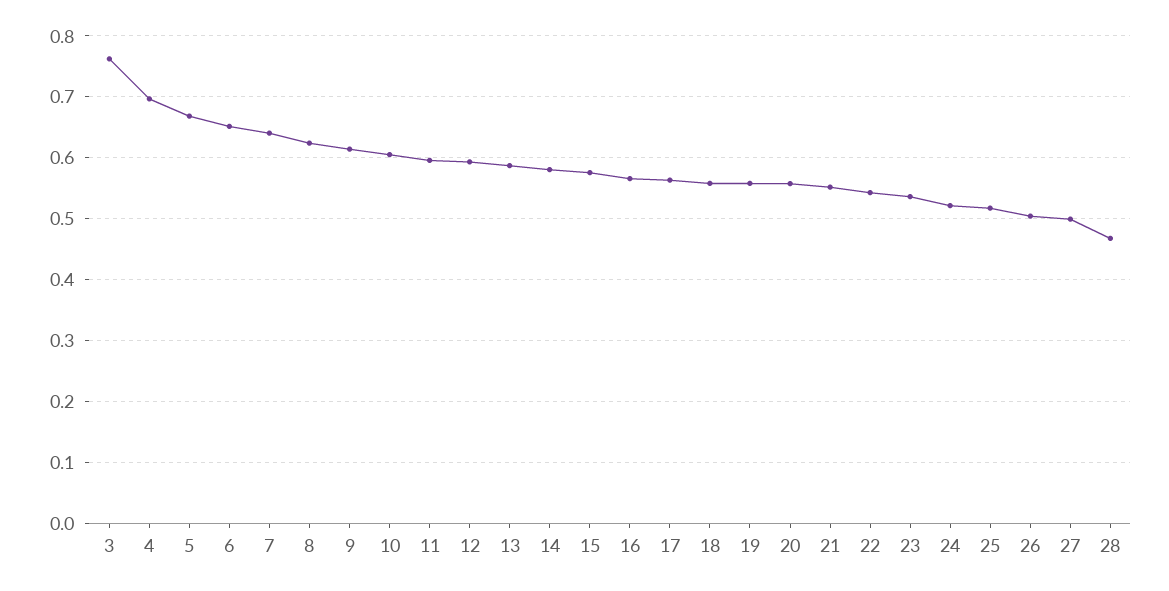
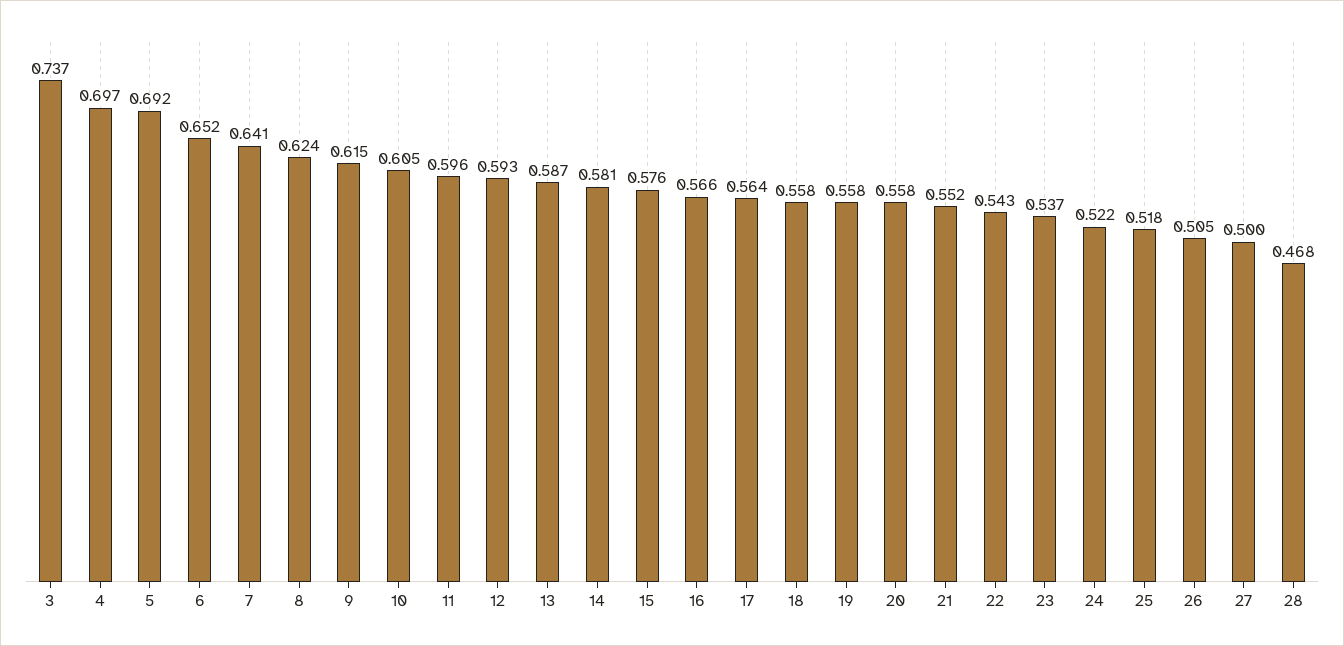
  {
-   "3": 0.76,
+   "3": 0.737,
    "4": 0.697,
-   "5": 0.67,
+   "5": 0.692,
    "6": 0.652,
    "7": 0.641,
    "8": 0.624,
    "9": 0.615,
    "10": 0.605,
    "11": 0.596,
    "12": 0.593,
    "13": 0.587,
    "14": 0.581,
    "15": 0.576,
    "16": 0.566,
    "17": 0.564,
    "18": 0.558,
    "19": 0.558,
    "20": 0.558,
    "21": 0.552,
    "22": 0.543,
    "23": 0.537,
    "24": 0.522,
    "25": 0.518,
    "26": 0.505,
    "27": 0.5,
    "28": 0.468
  }

